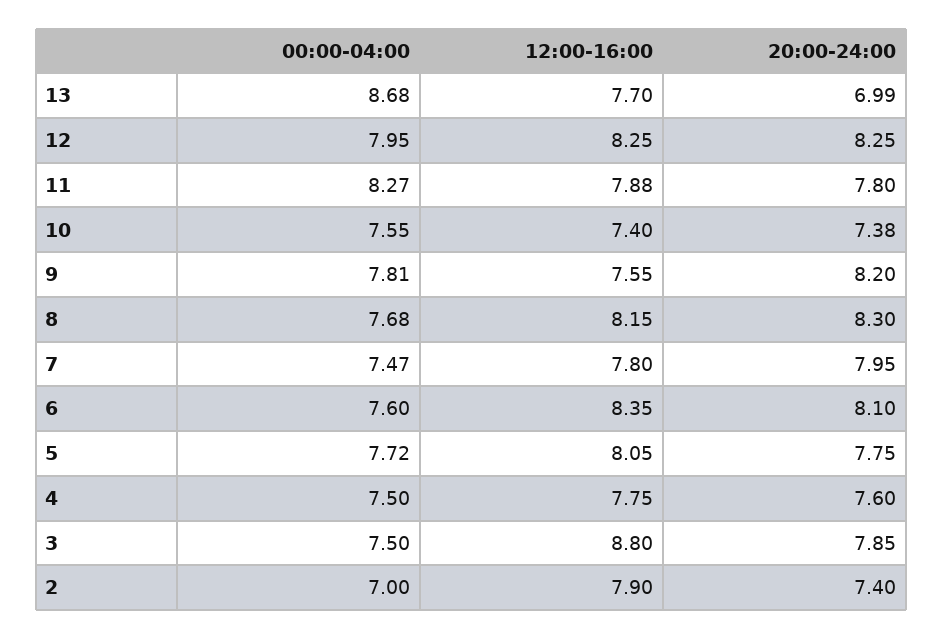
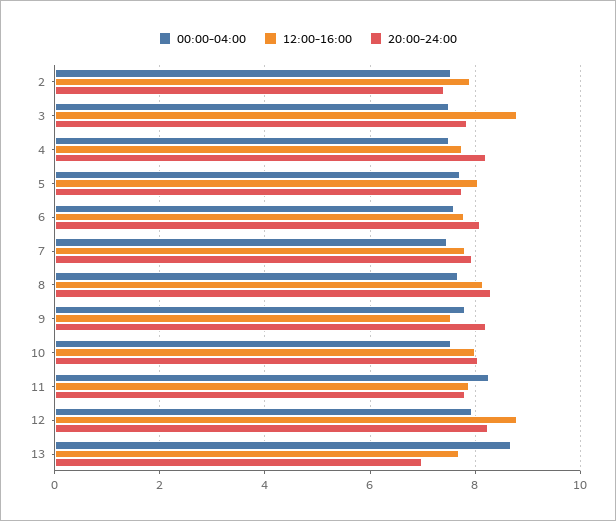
  {
    "00:00-04:00": {
      "13": 8.68,
      "12": 7.95,
      "11": 8.27,
      "10": 7.55,
      "9": 7.81,
      "8": 7.68,
      "7": 7.47,
      "6": 7.6,
      "5": 7.72,
      "4": 7.5,
      "3": 7.5,
-     "2": 7
+     "2": 7.6
    },
    "12:00-16:00": {
      "13": 7.7,
-     "12": 8.25,
+     "12": 8.8,
      "11": 7.88,
-     "10": 7.4,
+     "10": 8,
      "9": 7.55,
      "8": 8.15,
      "7": 7.8,
-     "6": 8.35,
+     "6": 7.8,
      "5": 8.05,
      "4": 7.75,
      "3": 8.8,
      "2": 7.9
    },
    "20:00-24:00": {
      "13": 6.99,
      "12": 8.25,
      "11": 7.8,
-     "10": 7.38,
+     "10": 8,
      "9": 8.2,
      "8": 8.3,
      "7": 7.95,
      "6": 8.1,
      "5": 7.75,
-     "4": 7.6,
+     "4": 8.2,
      "3": 7.85,
      "2": 7.4
    }
  }

